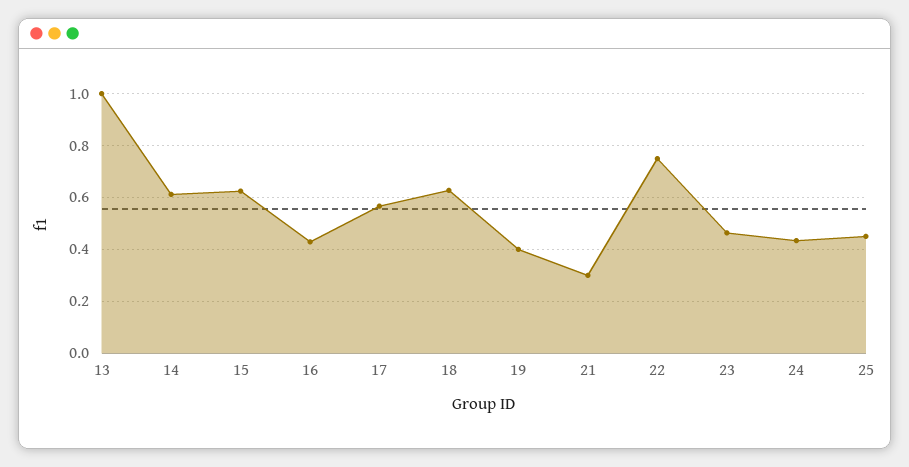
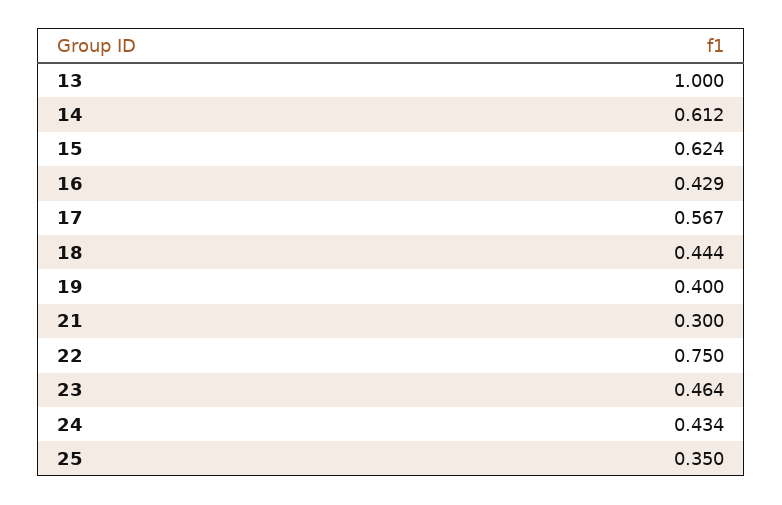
  {
    "13": 1,
    "14": 0.612,
    "15": 0.624,
    "16": 0.429,
    "17": 0.567,
-   "18": 0.625,
+   "18": 0.444,
    "19": 0.4,
    "21": 0.3,
    "22": 0.75,
    "23": 0.464,
    "24": 0.434,
-   "25": 0.45
+   "25": 0.35
  }

